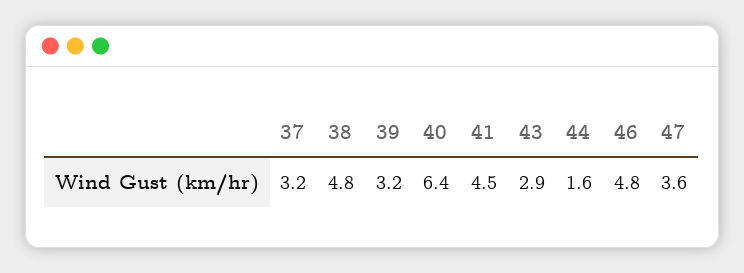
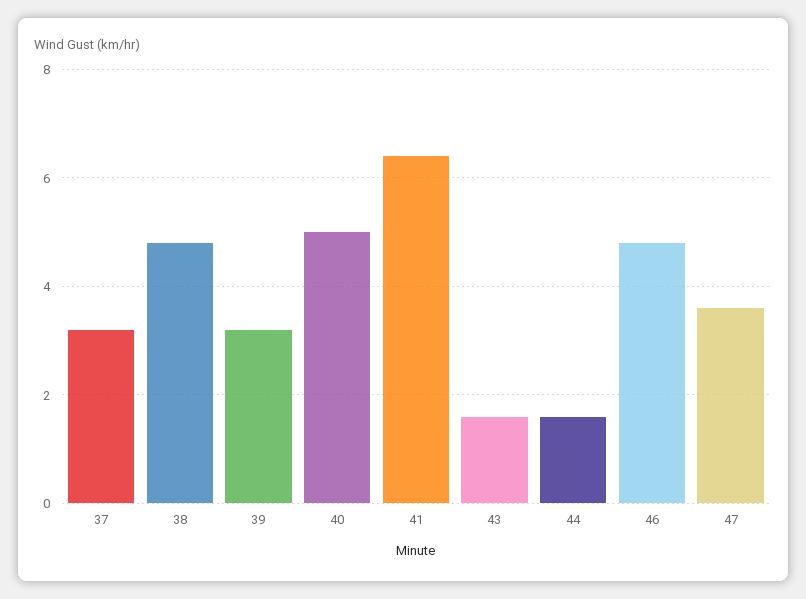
  {
    "37": 3.2,
    "38": 4.8,
    "39": 3.2,
-   "40": 6.4,
+   "40": 5,
-   "41": 4.5,
+   "41": 6.5,
-   "43": 2.9,
+   "43": 1.5,
    "44": 1.6,
    "46": 4.8,
    "47": 3.6
  }

